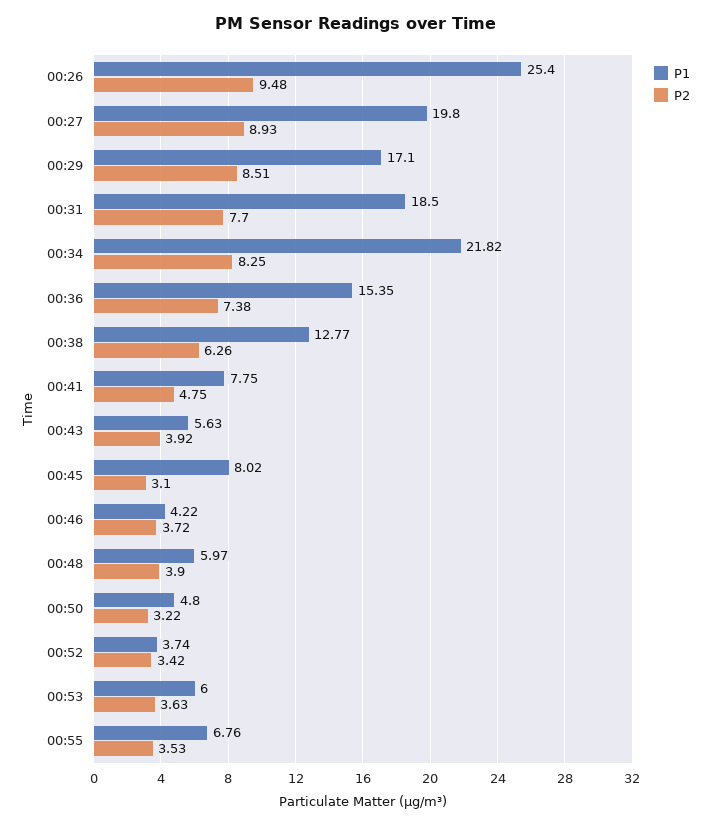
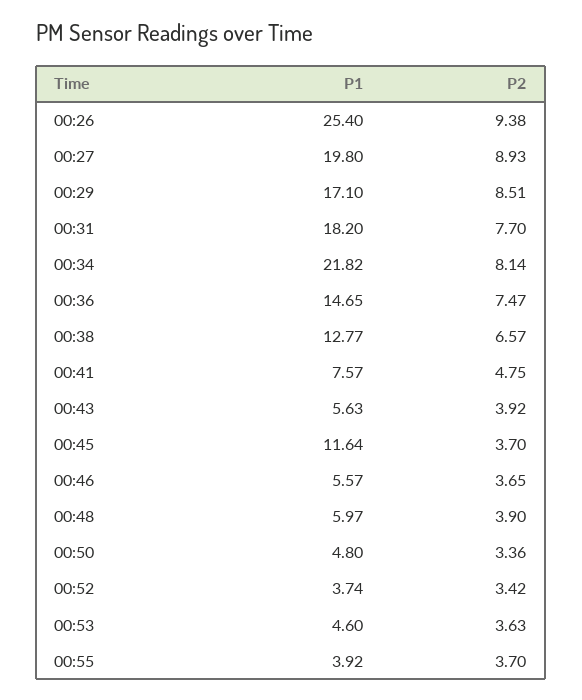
  {
    "P1": {
      "00:26": 25.4,
      "00:27": 19.8,
      "00:29": 17.1,
-     "00:31": 18.5,
+     "00:31": 18.2,
      "00:34": 21.82,
-     "00:36": 15.35,
+     "00:36": 14.65,
      "00:38": 12.77,
-     "00:41": 7.75,
+     "00:41": 7.57,
      "00:43": 5.63,
-     "00:45": 8.02,
+     "00:45": 11.64,
-     "00:46": 4.22,
+     "00:46": 5.57,
      "00:48": 5.97,
      "00:50": 4.8,
      "00:52": 3.74,
-     "00:53": 6,
+     "00:53": 4.6,
-     "00:55": 6.76
+     "00:55": 3.92
    },
    "P2": {
-     "00:26": 9.48,
+     "00:26": 9.38,
      "00:27": 8.93,
      "00:29": 8.51,
      "00:31": 7.7,
-     "00:34": 8.25,
+     "00:34": 8.14,
-     "00:36": 7.38,
+     "00:36": 7.47,
-     "00:38": 6.26,
+     "00:38": 6.57,
      "00:41": 4.75,
      "00:43": 3.92,
-     "00:45": 3.1,
+     "00:45": 3.7,
-     "00:46": 3.72,
+     "00:46": 3.65,
      "00:48": 3.9,
-     "00:50": 3.22,
+     "00:50": 3.36,
      "00:52": 3.42,
      "00:53": 3.63,
-     "00:55": 3.53
+     "00:55": 3.7
    }
  }

